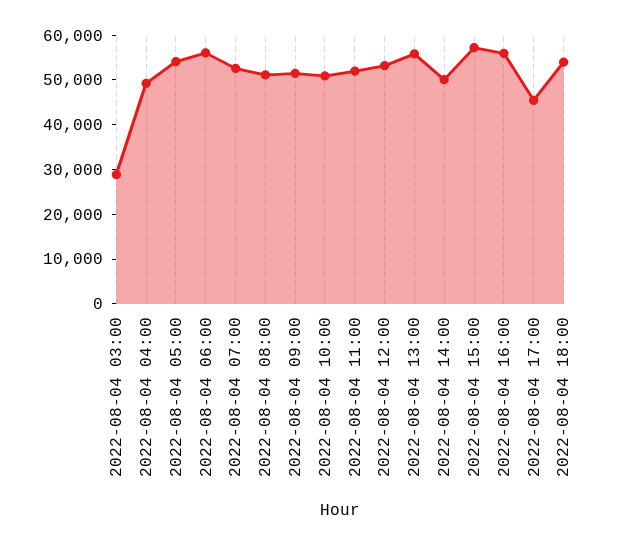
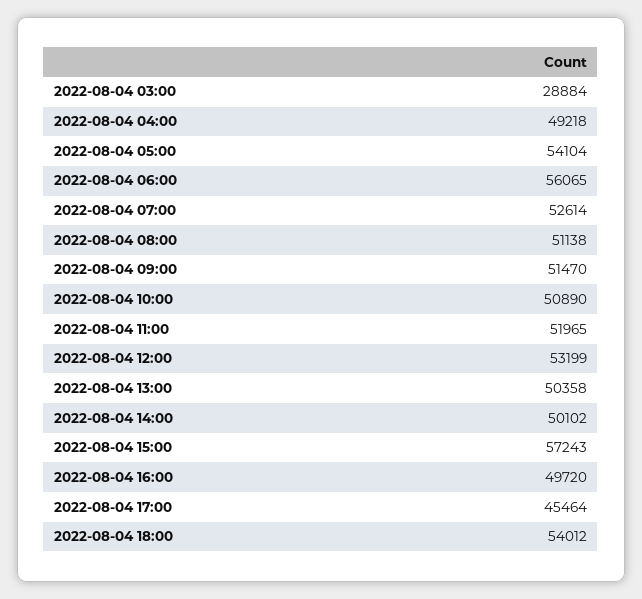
  {
    "2022-08-04 03:00": 28884,
    "2022-08-04 04:00": 49218,
    "2022-08-04 05:00": 54104,
    "2022-08-04 06:00": 56065,
    "2022-08-04 07:00": 52614,
    "2022-08-04 08:00": 51138,
    "2022-08-04 09:00": 51470,
    "2022-08-04 10:00": 50890,
    "2022-08-04 11:00": 51965,
    "2022-08-04 12:00": 53199,
-   "2022-08-04 13:00": 56000,
+   "2022-08-04 13:00": 50358,
    "2022-08-04 14:00": 50102,
    "2022-08-04 15:00": 57243,
-   "2022-08-04 16:00": 56000,
+   "2022-08-04 16:00": 49720,
    "2022-08-04 17:00": 45464,
    "2022-08-04 18:00": 54012
  }

